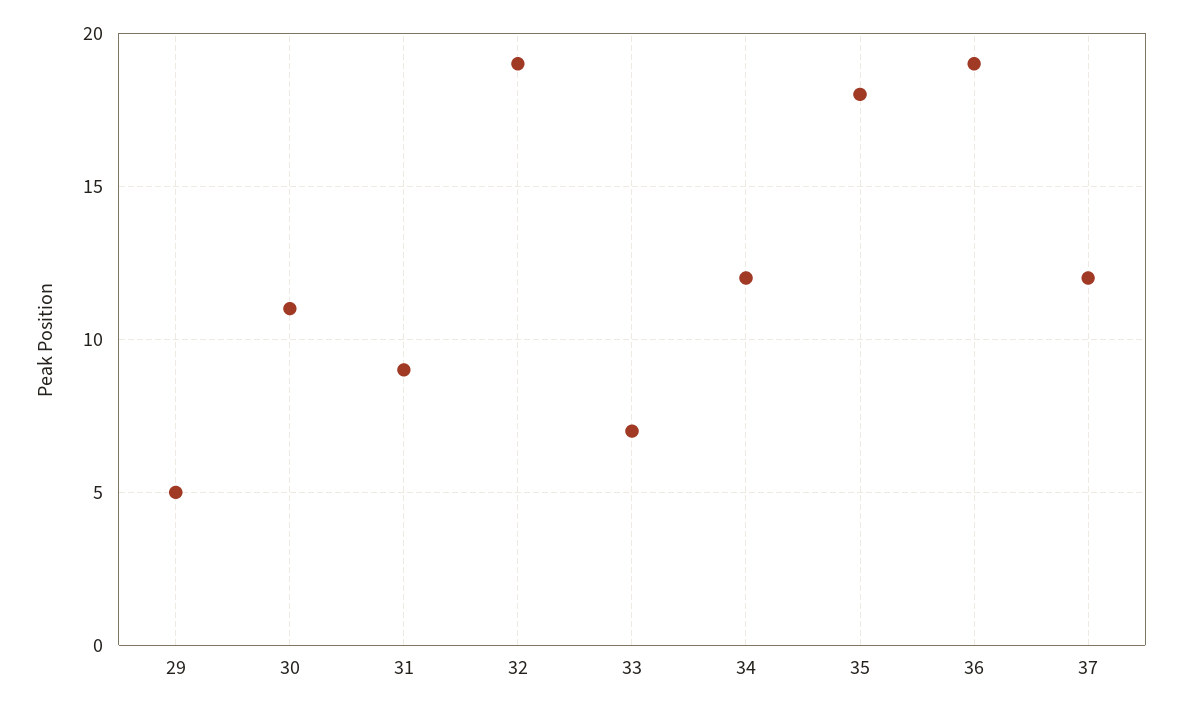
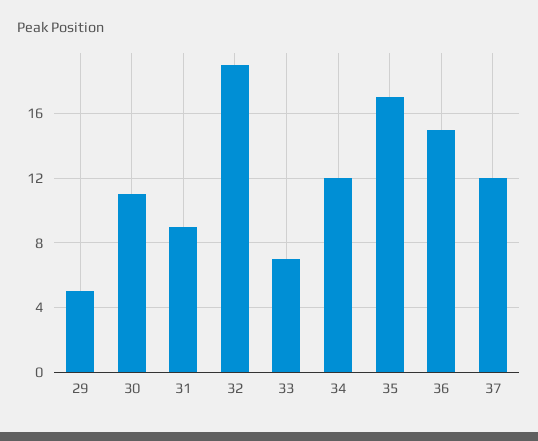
  {
    "29": 5,
    "30": 11,
    "31": 9,
    "32": 19,
    "33": 7,
    "34": 12,
-   "35": 18,
+   "35": 17,
-   "36": 19,
+   "36": 15,
    "37": 12
  }

